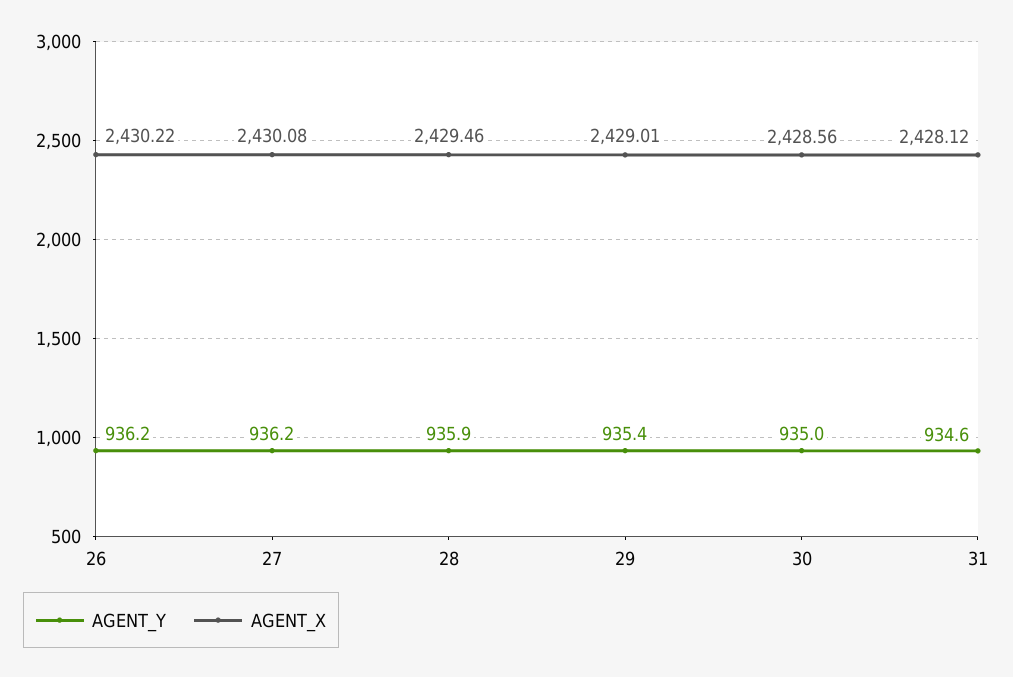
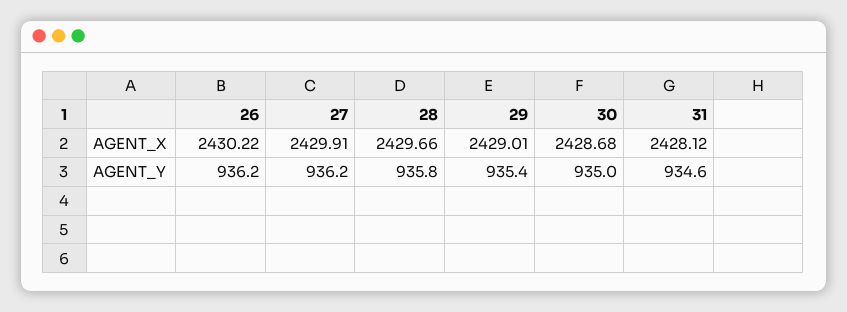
  {
    "AGENT_Y": {
      "26": 936.2,
      "27": 936.2,
-     "28": 935.9,
+     "28": 935.8,
      "29": 935.4,
      "30": 935,
      "31": 934.6
    },
    "AGENT_X": {
      "26": 2430.22,
-     "27": 2430.08,
+     "27": 2429.91,
-     "28": 2429.46,
+     "28": 2429.66,
      "29": 2429.01,
-     "30": 2428.56,
+     "30": 2428.68,
      "31": 2428.12
    }
  }

